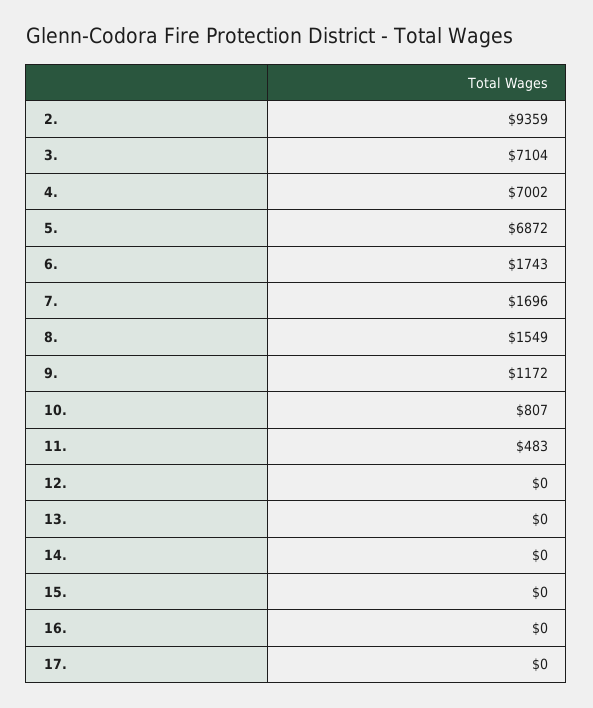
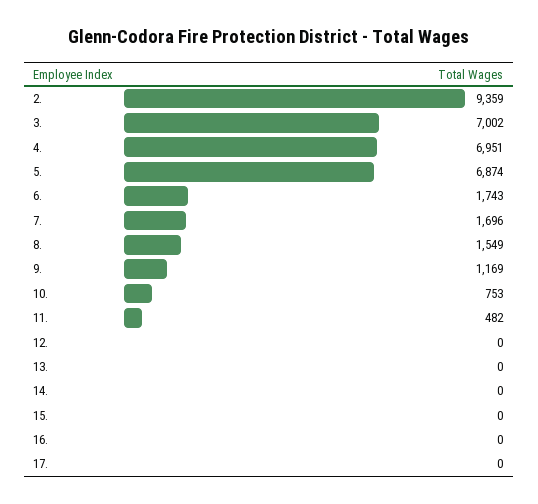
  {
    "2.": 9359,
-   "3.": 7104,
+   "3.": 7002,
-   "4.": 7002,
+   "4.": 6951,
-   "5.": 6872,
+   "5.": 6874,
    "6.": 1743,
    "7.": 1696,
    "8.": 1549,
-   "9.": 1172,
+   "9.": 1169,
-   "10.": 807,
+   "10.": 753,
-   "11.": 483,
+   "11.": 482,
    "12.": 0,
    "13.": 0,
    "14.": 0,
    "15.": 0,
    "16.": 0,
    "17.": 0
  }

